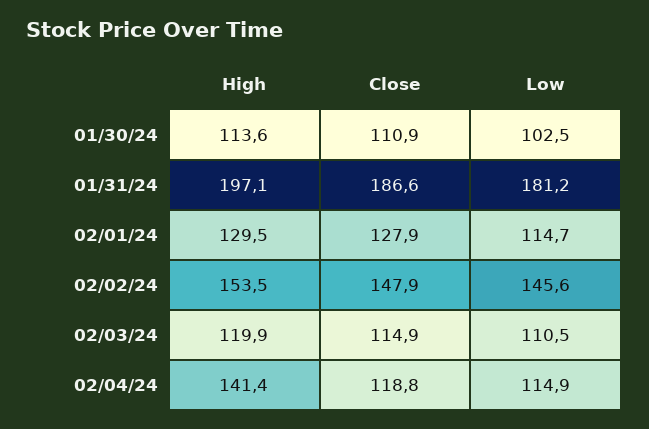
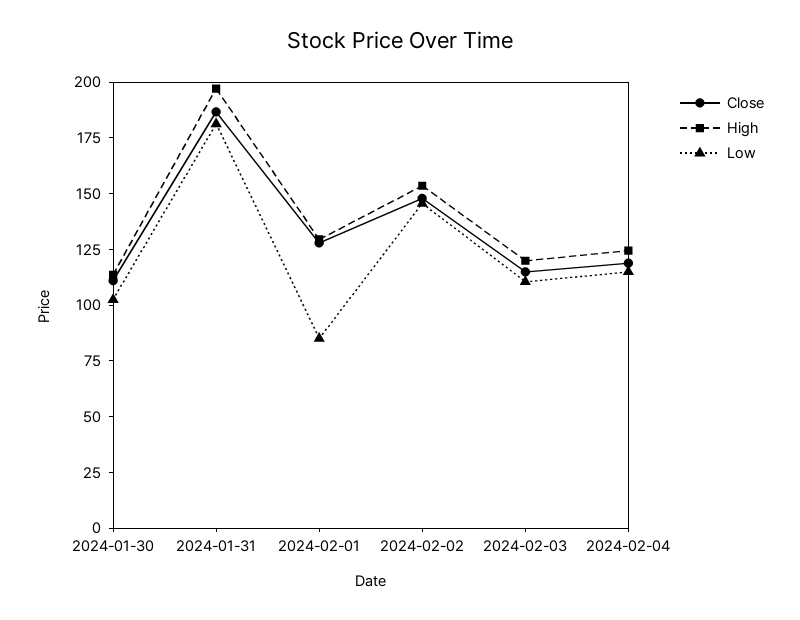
  {
    "High": {
      "01/30/24": 113.6,
      "01/31/24": 197.1,
      "02/01/24": 129.5,
      "02/02/24": 153.5,
      "02/03/24": 119.9,
-     "02/04/24": 141.4
+     "02/04/24": 125
    },
    "Close": {
      "01/30/24": 110.9,
      "01/31/24": 186.6,
      "02/01/24": 127.9,
      "02/02/24": 147.9,
      "02/03/24": 114.9,
      "02/04/24": 118.8
    },
    "Low": {
      "01/30/24": 102.5,
      "01/31/24": 181.2,
-     "02/01/24": 114.7,
+     "02/01/24": 85,
      "02/02/24": 145.6,
      "02/03/24": 110.5,
      "02/04/24": 114.9
    }
  }

